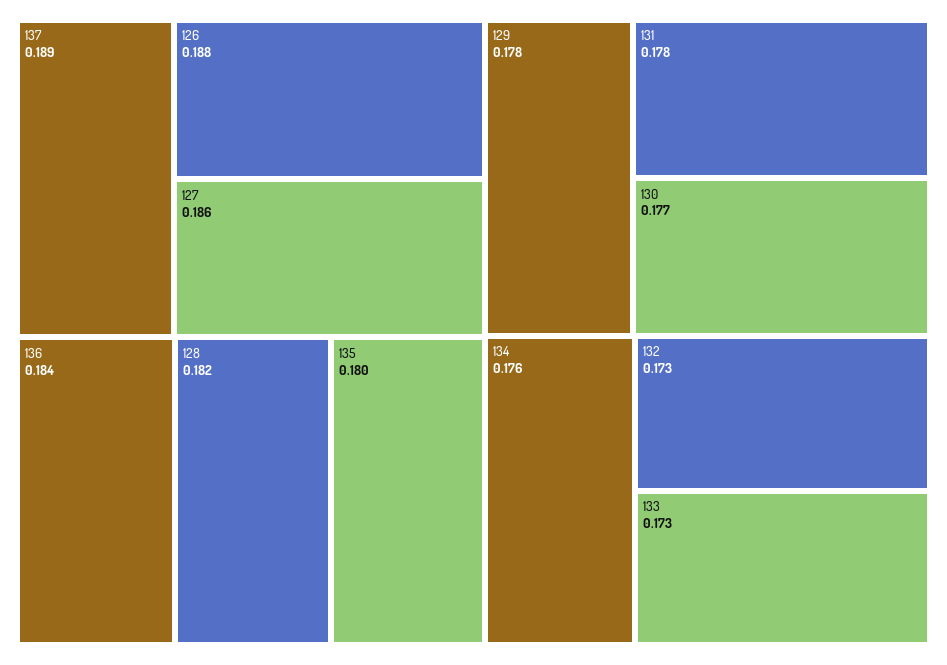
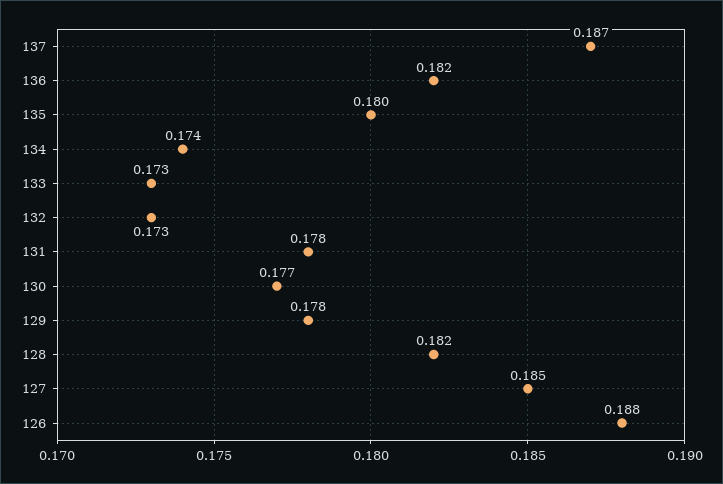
  {
-   "137": 0.189,
+   "137": 0.187,
    "126": 0.188,
-   "127": 0.186,
+   "127": 0.185,
-   "136": 0.184,
+   "136": 0.182,
    "128": 0.182,
    "135": 0.18,
    "129": 0.178,
    "131": 0.178,
    "130": 0.177,
-   "134": 0.176,
+   "134": 0.174,
    "132": 0.173,
    "133": 0.173
  }

